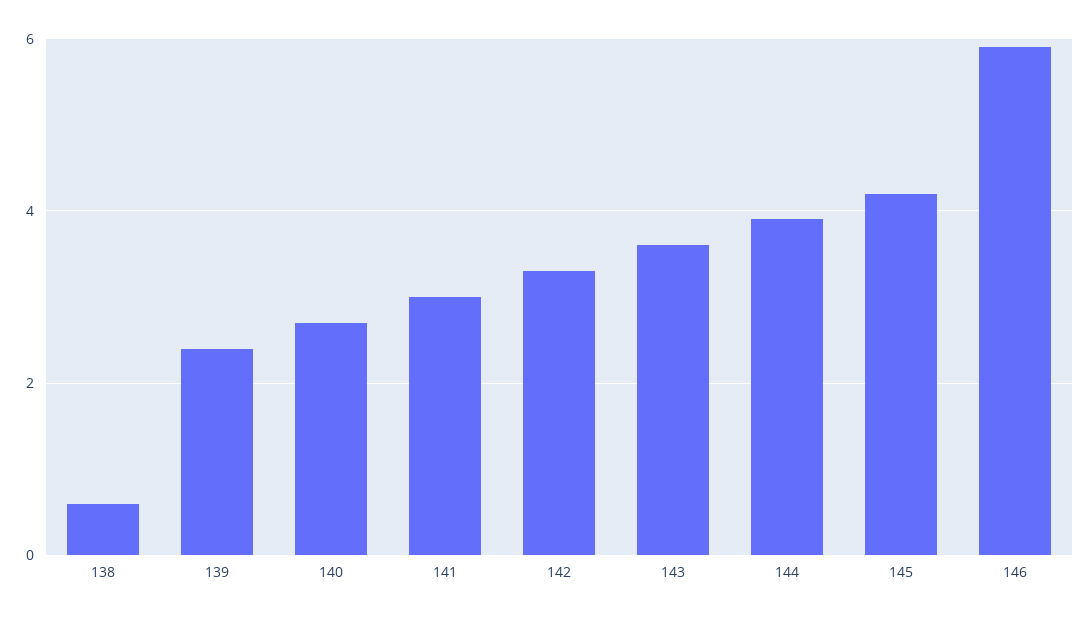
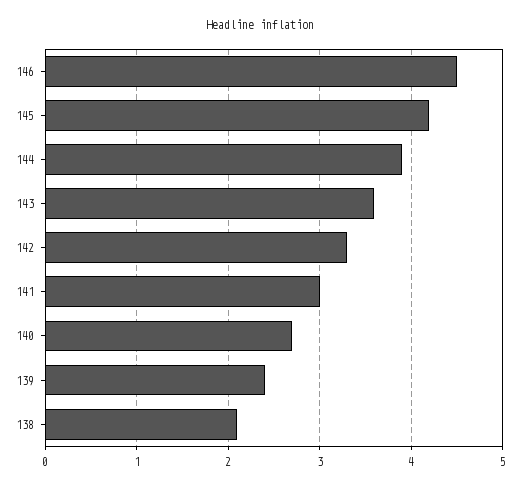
  {
-   "138": 0.5,
+   "138": 2.1,
    "139": 2.4,
    "140": 2.7,
    "141": 3,
    "142": 3.3,
    "143": 3.6,
    "144": 3.9,
    "145": 4.2,
-   "146": 6
+   "146": 4.5
  }

